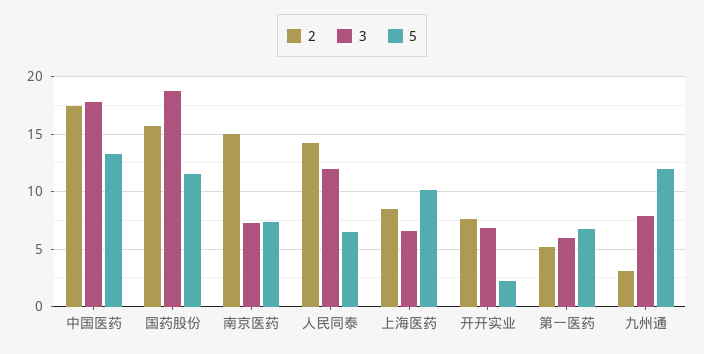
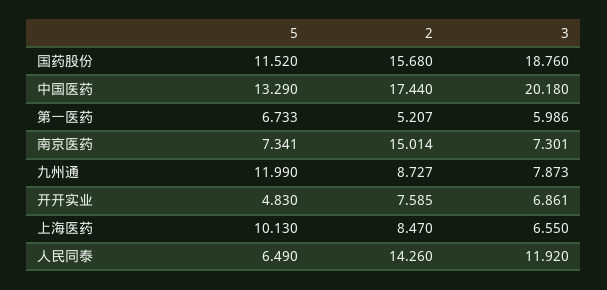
  {
    "2": {
      "中国医药": 17.44,
      "国药股份": 15.68,
      "南京医药": 15.014,
      "人民同泰": 14.26,
      "上海医药": 8.47,
      "开开实业": 7.585,
      "第一医药": 5.207,
-     "九州通": 3
+     "九州通": 8.727
    },
    "3": {
-     "中国医药": 18,
+     "中国医药": 20.18,
      "国药股份": 18.76,
      "南京医药": 7.301,
      "人民同泰": 11.92,
      "上海医药": 6.55,
      "开开实业": 6.861,
      "第一医药": 5.986,
      "九州通": 7.873
    },
    "5": {
      "中国医药": 13.29,
      "国药股份": 11.52,
      "南京医药": 7.341,
      "人民同泰": 6.49,
      "上海医药": 10.13,
-     "开开实业": 2,
+     "开开实业": 4.83,
      "第一医药": 6.733,
      "九州通": 11.99
    }
  }

